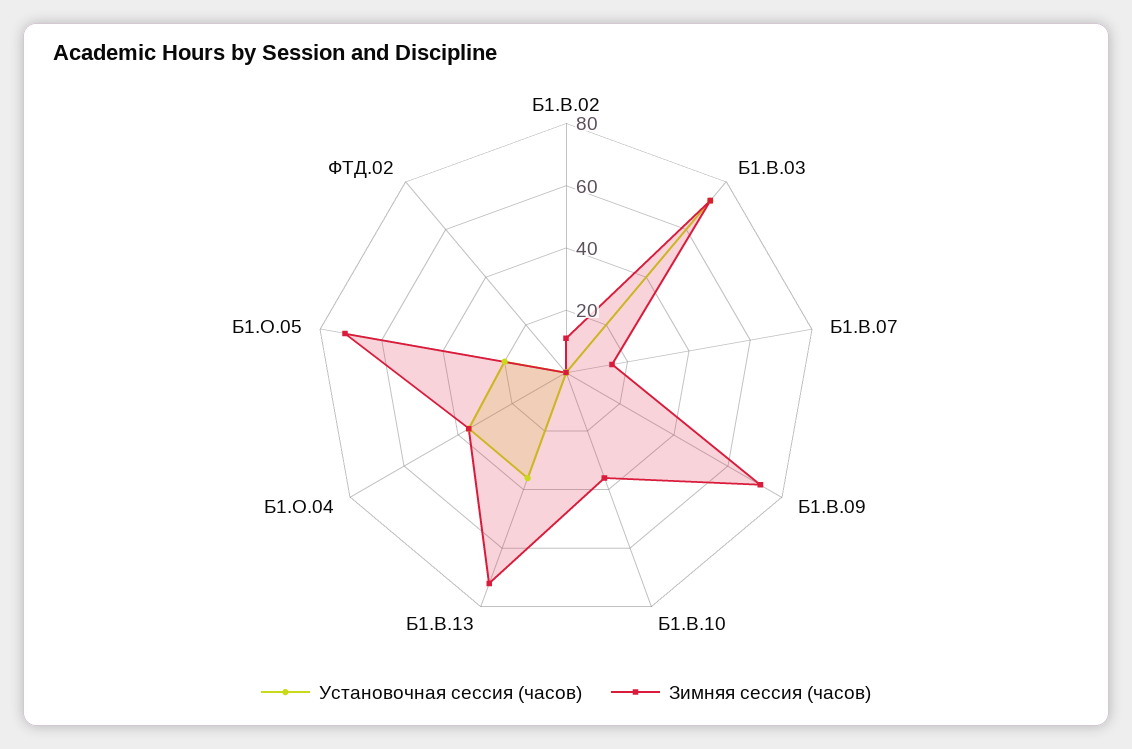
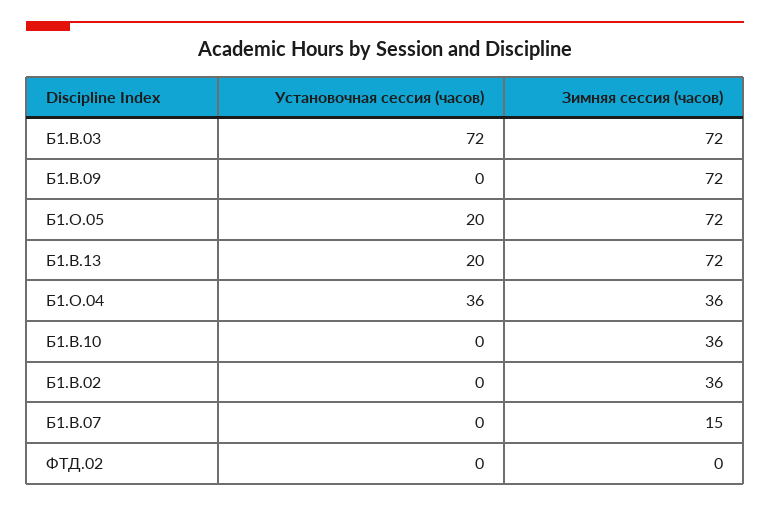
  {
    "Установочная сессия (часов)": {
      "Б1.В.02": 0,
      "Б1.В.03": 72,
      "Б1.В.07": 0,
      "Б1.В.09": 0,
      "Б1.В.10": 0,
-     "Б1.В.13": 35,
+     "Б1.В.13": 20,
      "Б1.О.04": 36,
      "Б1.О.05": 20,
      "ФТД.02": 0
    },
    "Зимняя сессия (часов)": {
-     "Б1.В.02": 10,
+     "Б1.В.02": 36,
      "Б1.В.03": 72,
      "Б1.В.07": 15,
      "Б1.В.09": 72,
      "Б1.В.10": 36,
      "Б1.В.13": 72,
      "Б1.О.04": 36,
      "Б1.О.05": 72,
      "ФТД.02": 0
    }
  }

